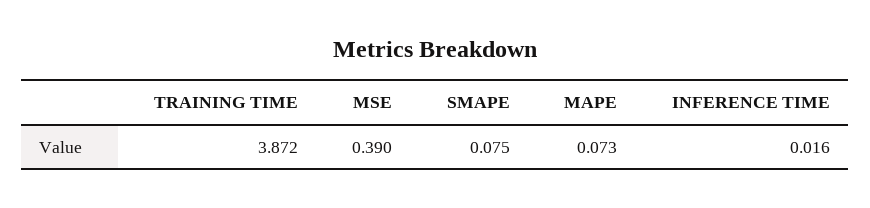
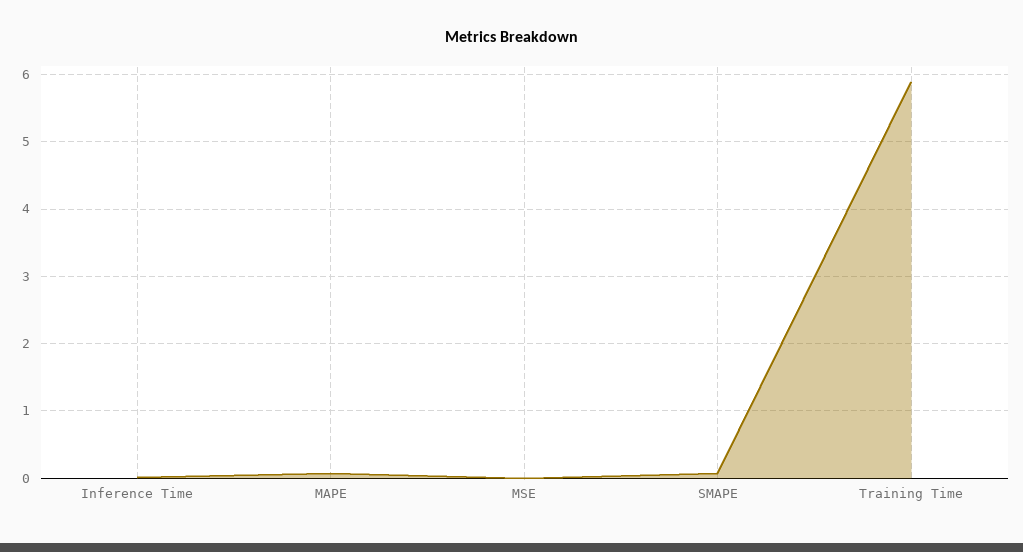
  {
-   "TRAINING TIME": 3.872,
+   "TRAINING TIME": 5.9,
-   "MSE": 0.39,
+   "MSE": 0,
    "SMAPE": 0.075,
    "MAPE": 0.073,
    "INFERENCE TIME": 0.016
  }

